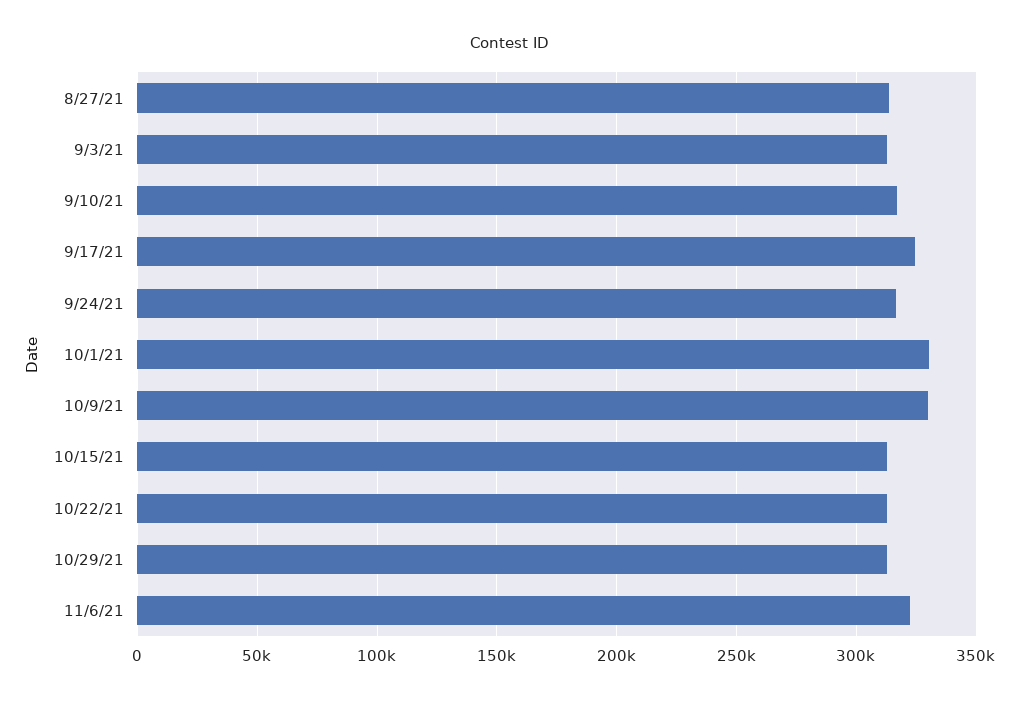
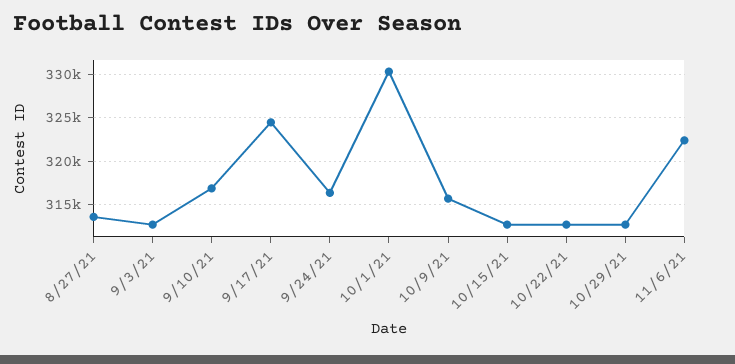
  {
    "8/27/21": 314000,
    "9/3/21": 313000,
    "9/10/21": 317000,
    "9/17/21": 324000,
    "9/24/21": 316000,
    "10/1/21": 330000,
-   "10/9/21": 330000,
+   "10/9/21": 316000,
    "10/15/21": 313000,
    "10/22/21": 313000,
    "10/29/21": 313000,
    "11/6/21": 322000
  }

